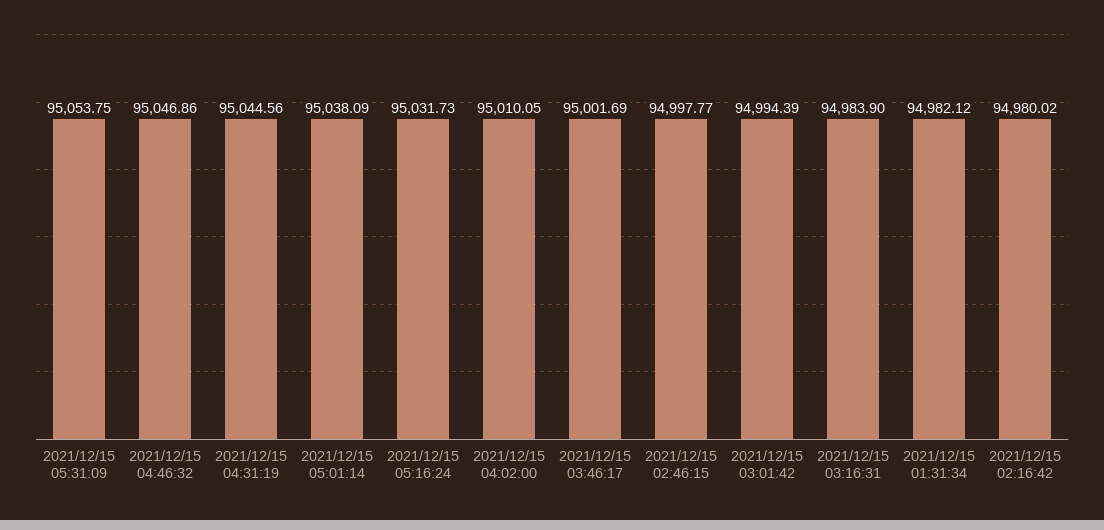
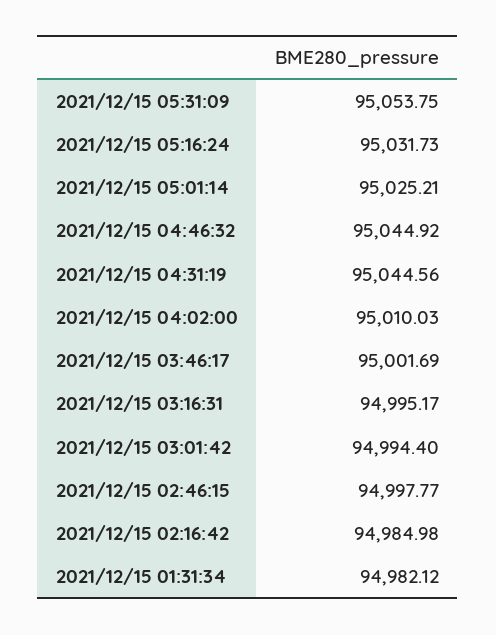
  {
    "2021/12/15 05:31:09": 95053.75,
-   "2021/12/15 04:46:32": 95046.86,
+   "2021/12/15 04:46:32": 95044.92,
    "2021/12/15 04:31:19": 95044.56,
-   "2021/12/15 05:01:14": 95038.09,
+   "2021/12/15 05:01:14": 95025.21,
    "2021/12/15 05:16:24": 95031.73,
-   "2021/12/15 04:02:00": 95010.05,
+   "2021/12/15 04:02:00": 95010.03,
    "2021/12/15 03:46:17": 95001.69,
    "2021/12/15 02:46:15": 94997.77,
-   "2021/12/15 03:01:42": 94994.39,
+   "2021/12/15 03:01:42": 94994.4,
-   "2021/12/15 03:16:31": 94983.9,
+   "2021/12/15 03:16:31": 94995.17,
    "2021/12/15 01:31:34": 94982.12,
-   "2021/12/15 02:16:42": 94980.02
+   "2021/12/15 02:16:42": 94984.98
  }

